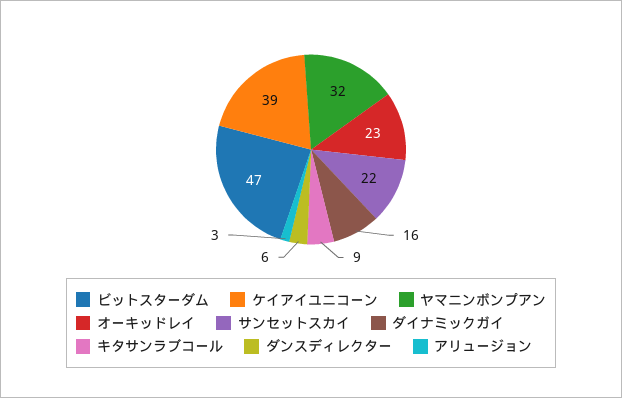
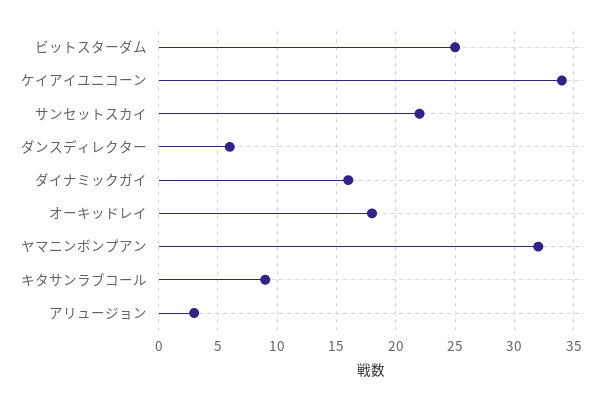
  {
-   "ビットスターダム": 47,
+   "ビットスターダム": 25,
-   "ケイアイユニコーン": 39,
+   "ケイアイユニコーン": 34,
    "ヤマニンボンプアン": 32,
-   "オーキッドレイ": 23,
+   "オーキッドレイ": 18,
    "サンセットスカイ": 22,
    "ダイナミックガイ": 16,
    "キタサンラブコール": 9,
    "ダンスディレクター": 6,
    "アリュージョン": 3
  }

